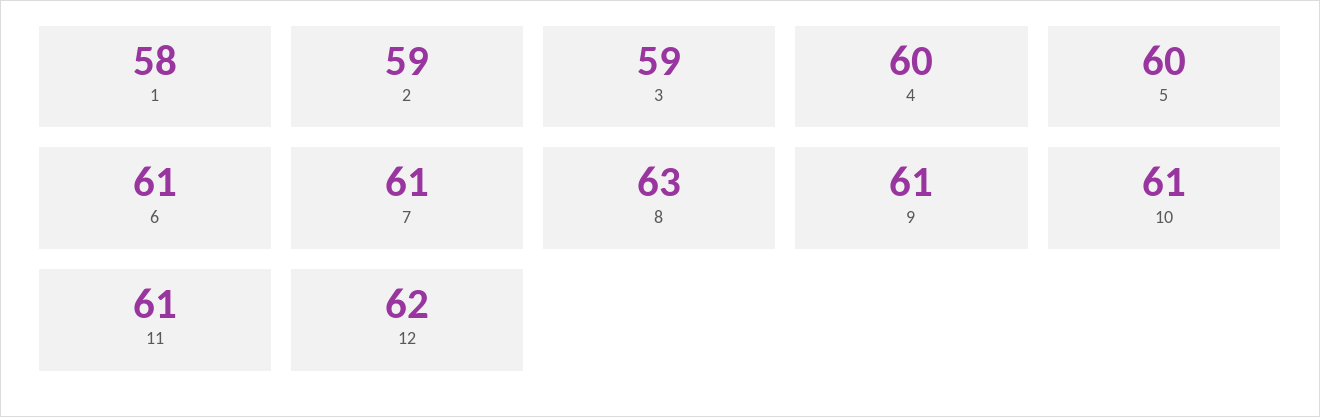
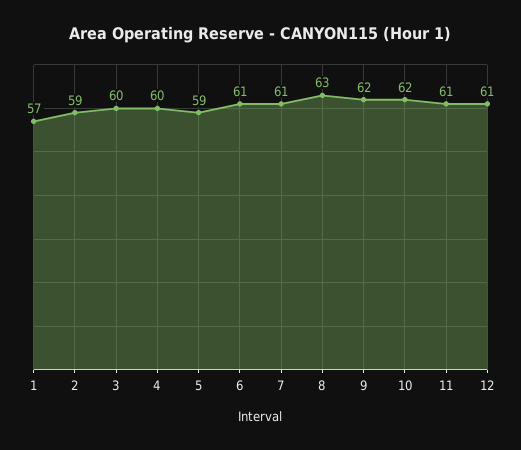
  {
-   "1": 58,
+   "1": 57,
    "2": 59,
-   "3": 59,
+   "3": 60,
    "4": 60,
-   "5": 60,
+   "5": 59,
    "6": 61,
    "7": 61,
    "8": 63,
-   "9": 61,
+   "9": 62,
-   "10": 61,
+   "10": 62,
    "11": 61,
-   "12": 62
+   "12": 61
  }

